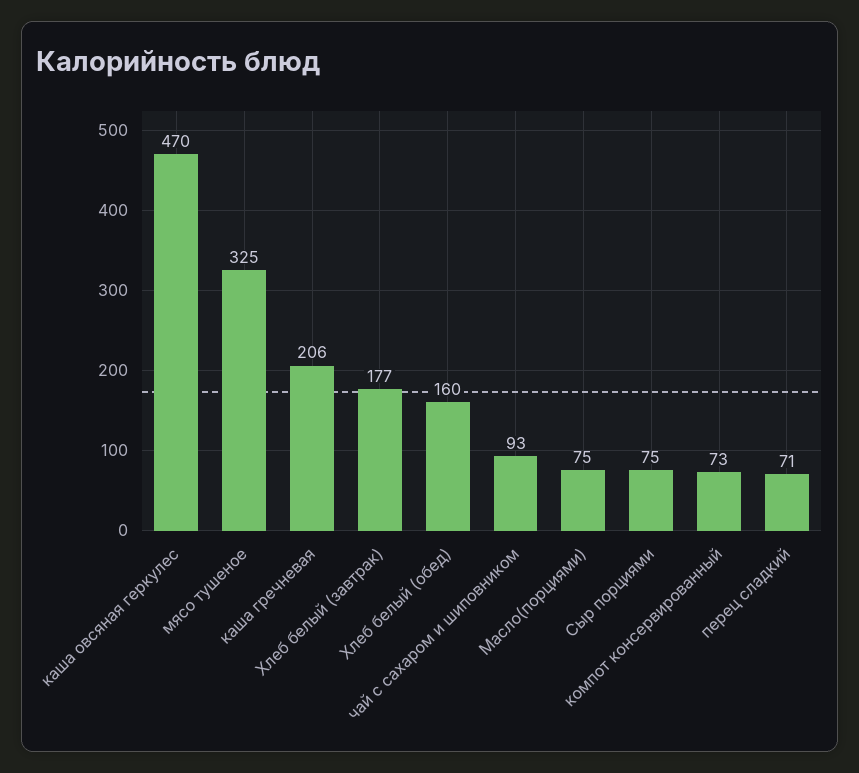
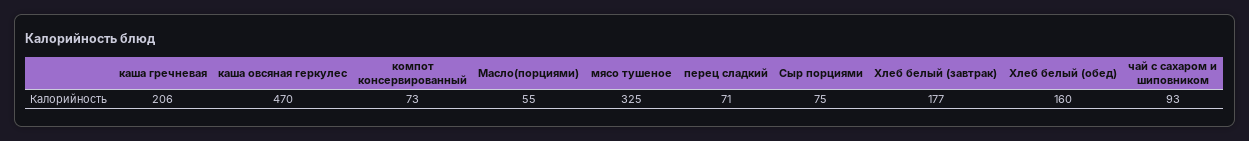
  {
    "каша овсяная геркулес": 470,
    "мясо тушеное": 325,
    "каша гречневая": 206,
    "Хлеб белый (завтрак)": 177,
    "Хлеб белый (обед)": 160,
    "чай с сахаром и шиповником": 93,
-   "Масло(порциями)": 75,
+   "Масло(порциями)": 55,
    "Сыр порциями": 75,
    "компот консервированный": 73,
    "перец сладкий": 71
  }

